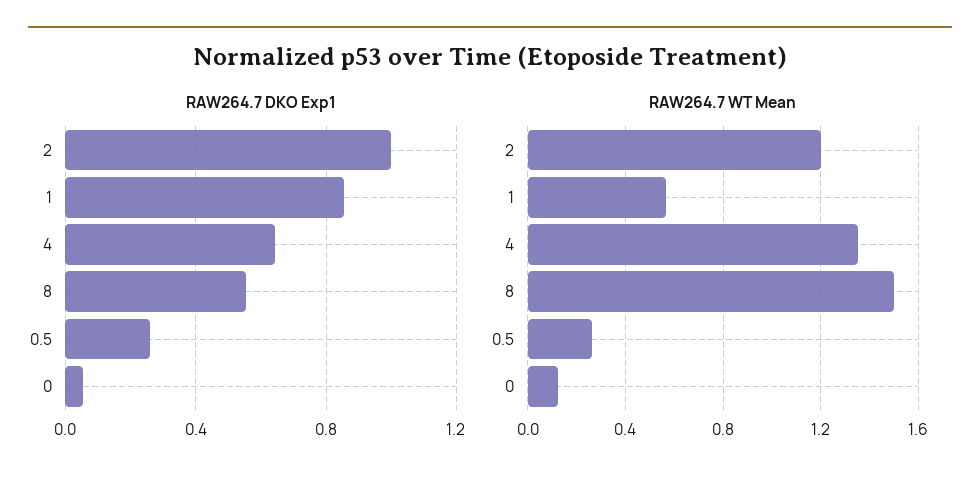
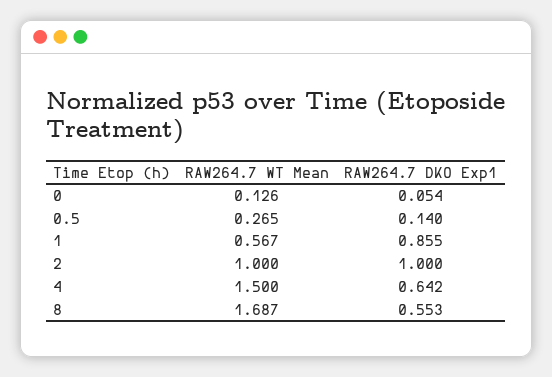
  {
    "RAW264.7 DKO Exp1": {
      "2": 1,
      "1": 0.855,
      "4": 0.642,
      "8": 0.553,
-     "0.5": 0.25,
+     "0.5": 0.14,
      "0": 0.054
    },
    "RAW264.7 WT Mean": {
-     "2": 1.2,
+     "2": 1,
      "1": 0.567,
-     "4": 1.35,
+     "4": 1.5,
-     "8": 1.5,
+     "8": 1.687,
      "0.5": 0.265,
      "0": 0.126
    }
  }

